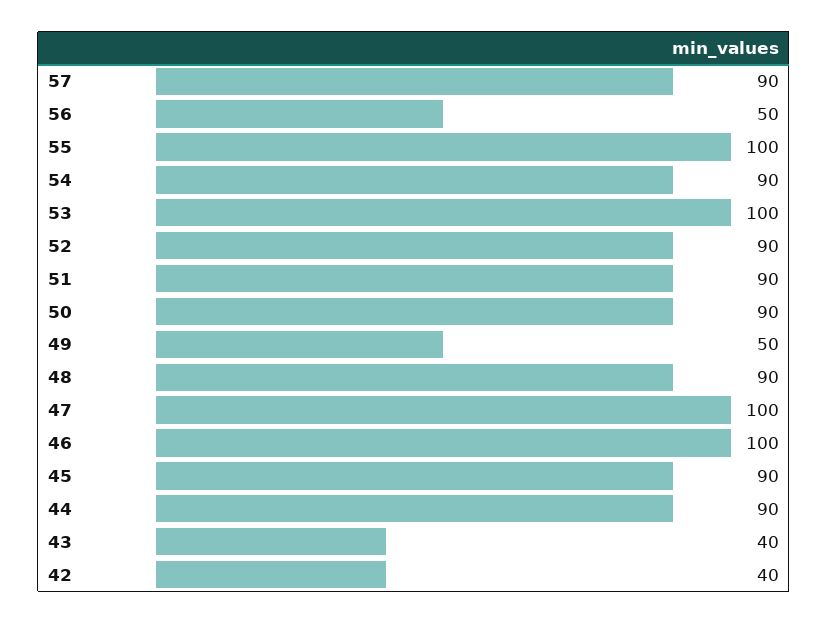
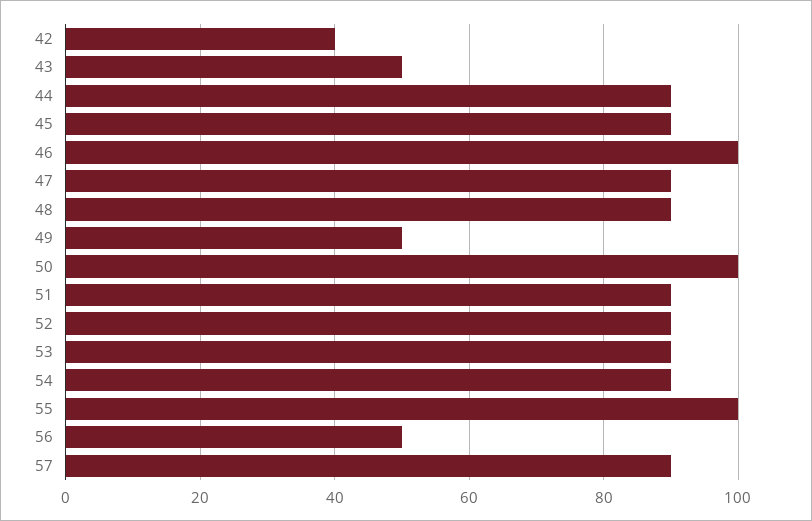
  {
    "57": 90,
    "56": 50,
    "55": 100,
    "54": 90,
-   "53": 100,
+   "53": 90,
    "52": 90,
    "51": 90,
-   "50": 90,
+   "50": 100,
    "49": 50,
    "48": 90,
-   "47": 100,
+   "47": 90,
    "46": 100,
    "45": 90,
    "44": 90,
-   "43": 40,
+   "43": 50,
    "42": 40
  }

